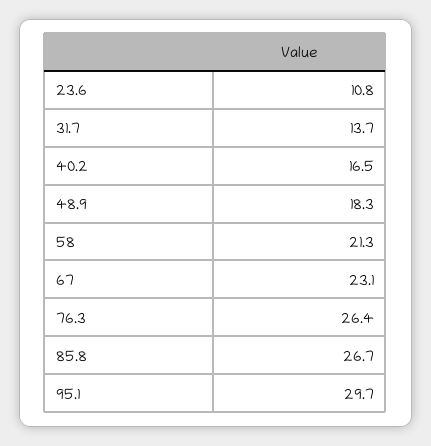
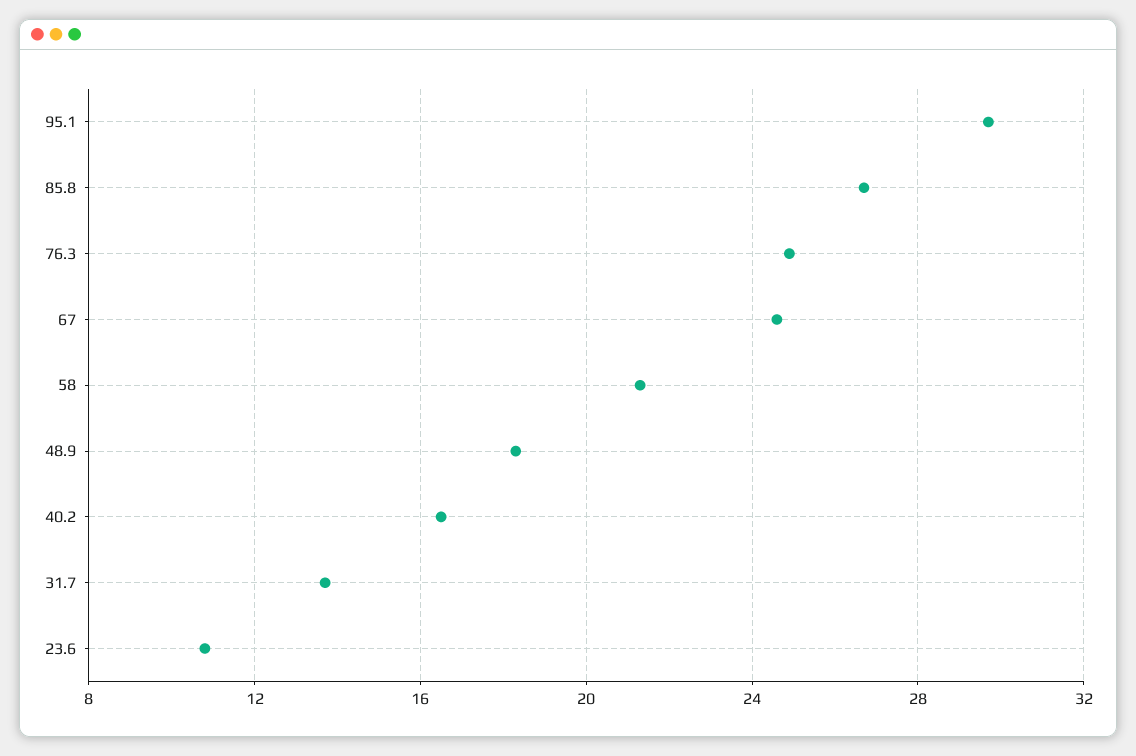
  {
    "23.6": 10.8,
    "31.7": 13.7,
    "40.2": 16.5,
    "48.9": 18.3,
    "58": 21.3,
-   "67": 23.1,
+   "67": 24.5,
-   "76.3": 26.4,
+   "76.3": 25,
    "85.8": 26.7,
    "95.1": 29.7
  }

